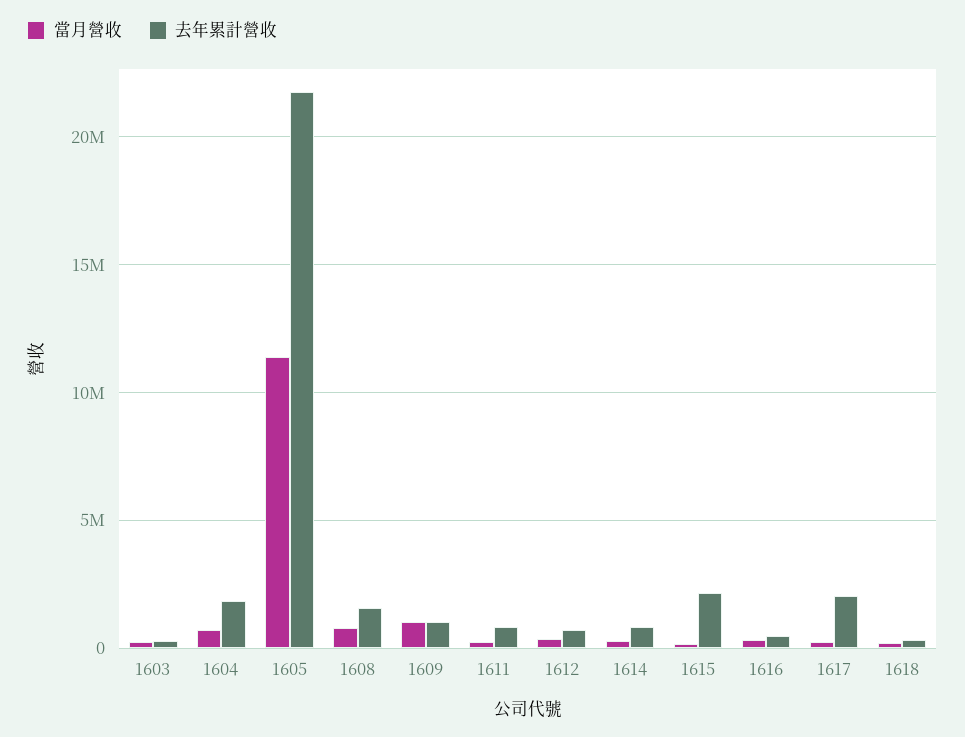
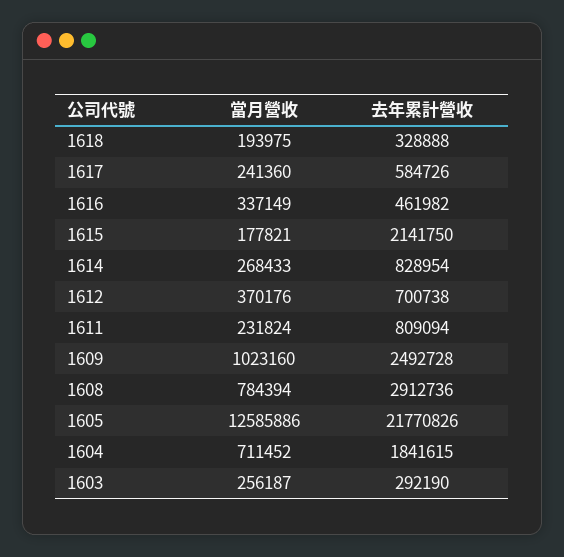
  {
    "當月營收": {
      "1603": 256187,
      "1604": 711452,
-     "1605": 11500000,
+     "1605": 12585886,
      "1608": 784394,
      "1609": 1023160,
      "1611": 231824,
      "1612": 370176,
      "1614": 268433,
      "1615": 177821,
      "1616": 337149,
      "1617": 241360,
      "1618": 193975
    },
    "去年累計營收": {
      "1603": 292190,
      "1604": 1841615,
      "1605": 21770826,
-     "1608": 1500000,
+     "1608": 2912736,
-     "1609": 1000000,
+     "1609": 2492728,
      "1611": 809094,
      "1612": 700738,
      "1614": 828954,
      "1615": 2141750,
      "1616": 461982,
-     "1617": 2000000,
+     "1617": 584726,
      "1618": 328888
    }
  }

